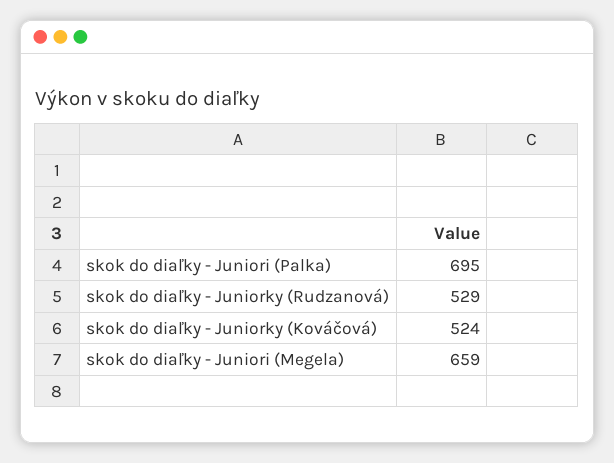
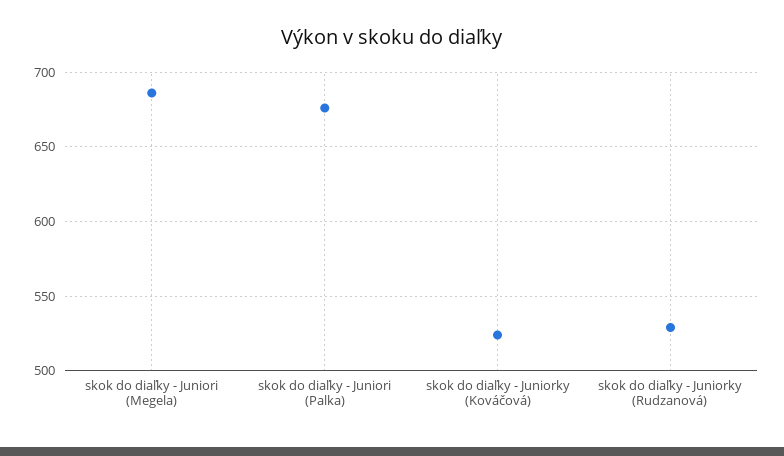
  {
-   "skok do diaľky - Juniori (Palka)": 695,
+   "skok do diaľky - Juniori (Palka)": 675,
    "skok do diaľky - Juniorky (Rudzanová)": 529,
    "skok do diaľky - Juniorky (Kováčová)": 524,
-   "skok do diaľky - Juniori (Megela)": 659
+   "skok do diaľky - Juniori (Megela)": 685
  }

